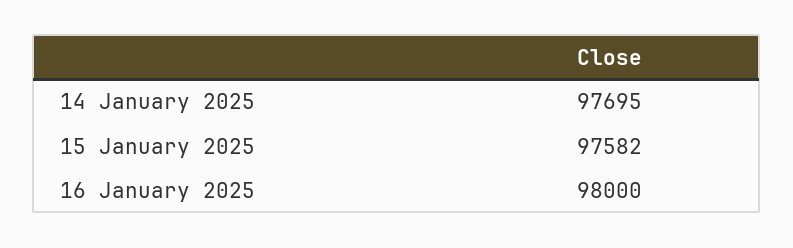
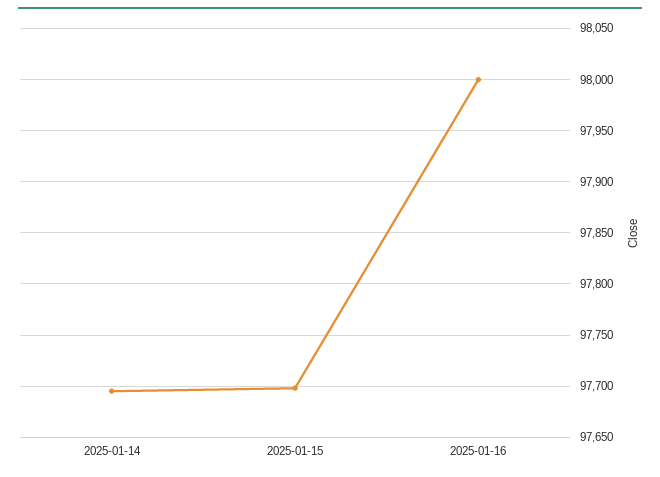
  {
    "14 January 2025": 97695,
-   "15 January 2025": 97582,
+   "15 January 2025": 97700,
    "16 January 2025": 98000
  }

